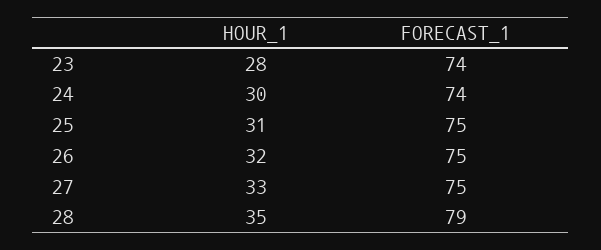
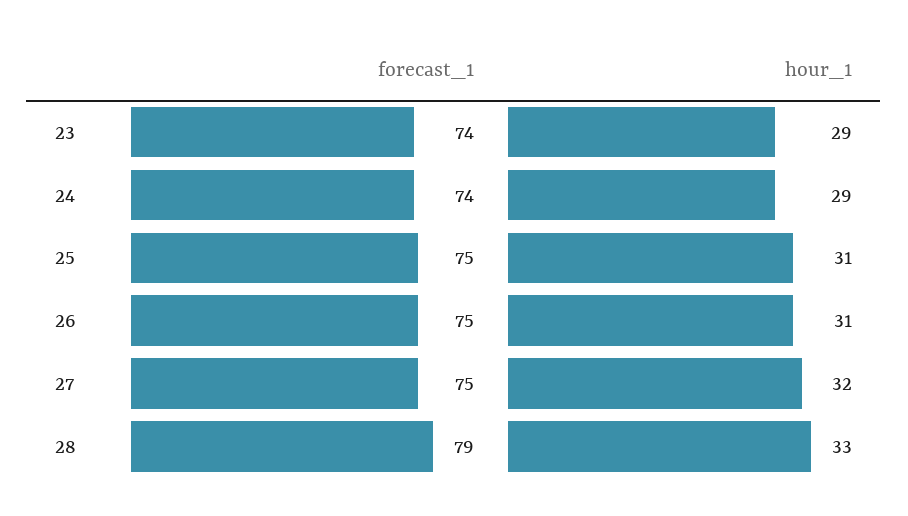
  {
    "HOUR_1": {
-     "23": 28,
+     "23": 29,
-     "24": 30,
+     "24": 29,
      "25": 31,
-     "26": 32,
+     "26": 31,
-     "27": 33,
+     "27": 32,
-     "28": 35
+     "28": 33
    },
    "FORECAST_1": {
      "23": 74,
      "24": 74,
      "25": 75,
      "26": 75,
      "27": 75,
      "28": 79
    }
  }

